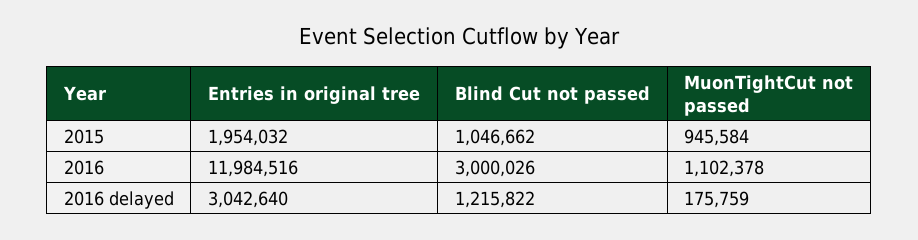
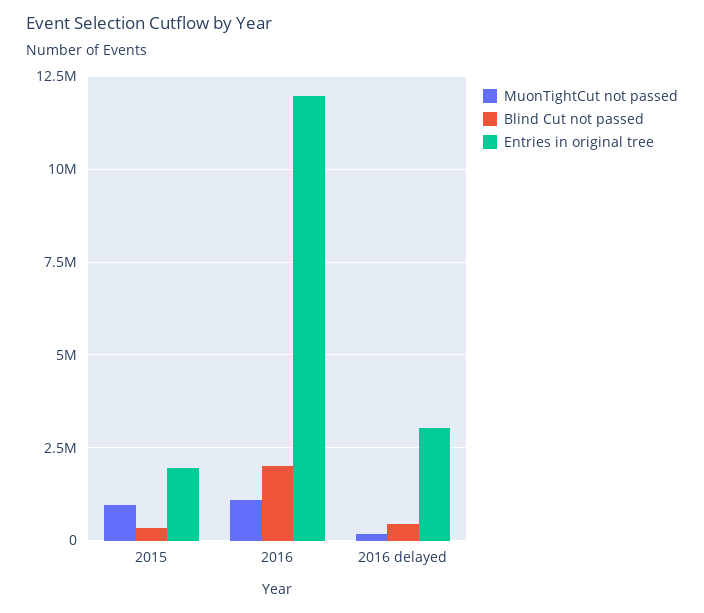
  {
    "Entries in original tree": {
      "2015": 1954032,
      "2016": 11984516,
      "2016 delayed": 3042640
    },
    "Blind Cut not passed": {
-     "2015": 1046662,
+     "2015": 250000,
-     "2016": 3000026,
+     "2016": 2000000,
-     "2016 delayed": 1215822
+     "2016 delayed": 500000
    },
    "MuonTightCut not passed": {
      "2015": 945584,
      "2016": 1102378,
      "2016 delayed": 175759
    }
  }

